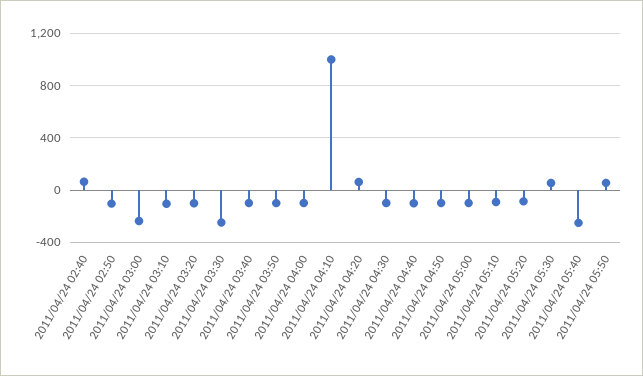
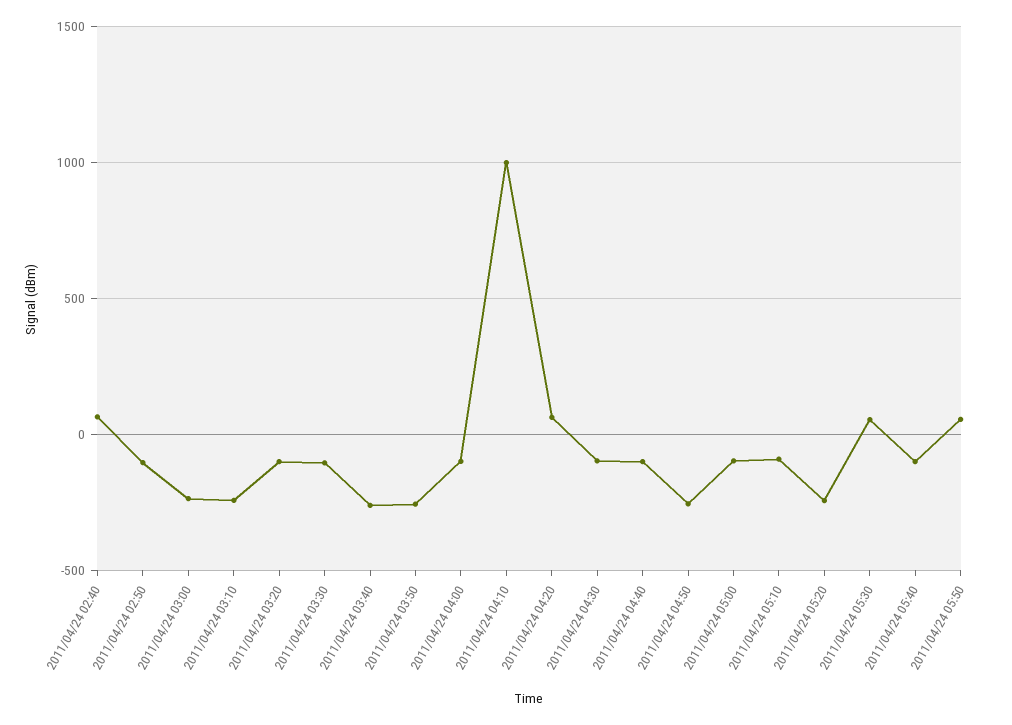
  {
    "2011/04/24 02:40": 50,
    "2011/04/24 02:50": -100,
    "2011/04/24 03:00": -250,
-   "2011/04/24 03:10": -100,
+   "2011/04/24 03:10": -250,
    "2011/04/24 03:20": -100,
-   "2011/04/24 03:30": -250,
+   "2011/04/24 03:30": -100,
-   "2011/04/24 03:40": -100,
+   "2011/04/24 03:40": -250,
-   "2011/04/24 03:50": -100,
+   "2011/04/24 03:50": -250,
    "2011/04/24 04:00": -100,
    "2011/04/24 04:10": 1000,
    "2011/04/24 04:20": 50,
    "2011/04/24 04:30": -100,
    "2011/04/24 04:40": -100,
-   "2011/04/24 04:50": -100,
+   "2011/04/24 04:50": -250,
    "2011/04/24 05:00": -100,
    "2011/04/24 05:10": -100,
-   "2011/04/24 05:20": -100,
+   "2011/04/24 05:20": -250,
    "2011/04/24 05:30": 50,
-   "2011/04/24 05:40": -250,
+   "2011/04/24 05:40": -100,
    "2011/04/24 05:50": 50
  }

